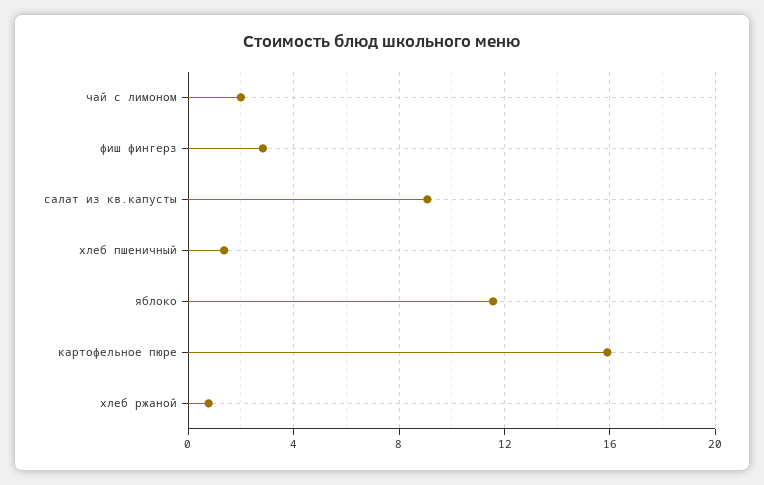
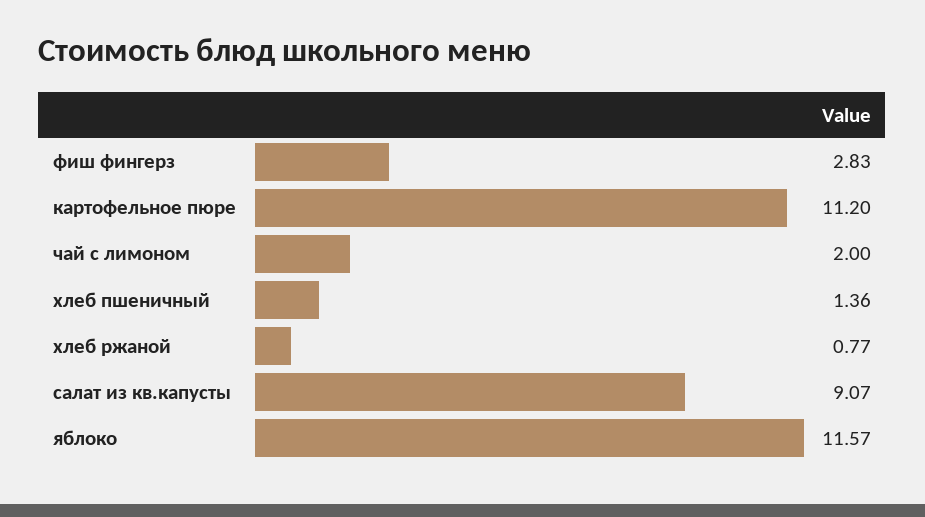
  {
    "чай с лимоном": 2,
    "фиш фингерз": 2.83,
    "салат из кв.капусты": 9.07,
    "хлеб пшеничный": 1.36,
    "яблоко": 11.57,
-   "картофельное пюре": 16,
+   "картофельное пюре": 11.2,
    "хлеб ржаной": 0.77
  }

